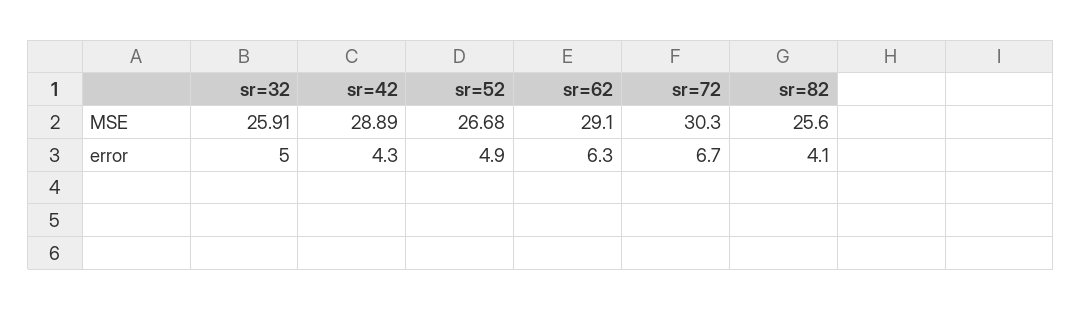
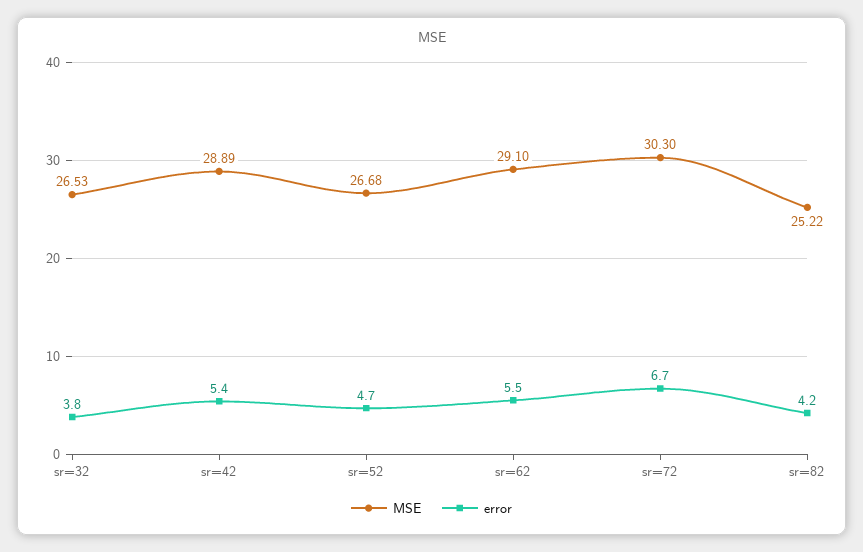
  {
    "MSE": {
-     "sr=32": 25.91,
+     "sr=32": 26.53,
      "sr=42": 28.89,
      "sr=52": 26.68,
      "sr=62": 29.1,
      "sr=72": 30.3,
-     "sr=82": 25.6
+     "sr=82": 25.22
    },
    "error": {
-     "sr=32": 5,
+     "sr=32": 3.8,
-     "sr=42": 4.3,
+     "sr=42": 5.4,
-     "sr=52": 4.9,
+     "sr=52": 4.7,
-     "sr=62": 6.3,
+     "sr=62": 5.5,
      "sr=72": 6.7,
-     "sr=82": 4.1
+     "sr=82": 4.2
    }
  }

